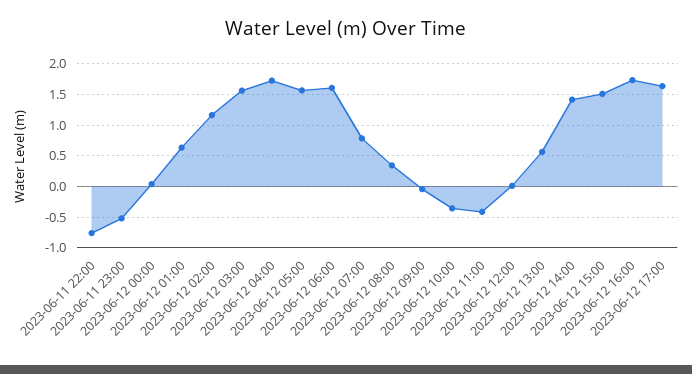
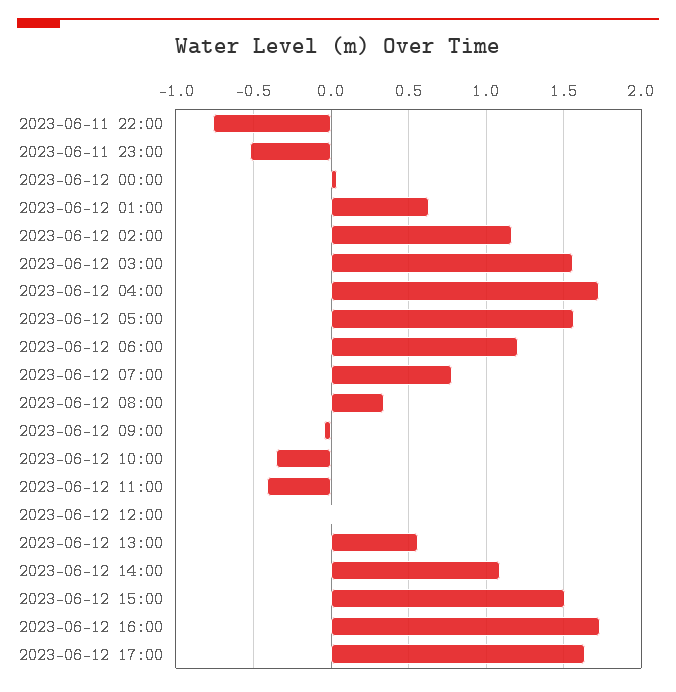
  {
    "2023-06-11 22:00": -0.75,
    "2023-06-11 23:00": -0.5,
    "2023-06-12 00:00": 0.05,
    "2023-06-12 01:00": 0.65,
    "2023-06-12 02:00": 1.15,
    "2023-06-12 03:00": 1.55,
    "2023-06-12 04:00": 1.75,
    "2023-06-12 05:00": 1.55,
-   "2023-06-12 06:00": 1.6,
+   "2023-06-12 06:00": 1.2,
    "2023-06-12 07:00": 0.8,
    "2023-06-12 08:00": 0.35,
    "2023-06-12 09:00": -0.05,
    "2023-06-12 10:00": -0.35,
    "2023-06-12 11:00": -0.4,
    "2023-06-12 12:00": 0,
    "2023-06-12 13:00": 0.55,
-   "2023-06-12 14:00": 1.4,
+   "2023-06-12 14:00": 1.1,
    "2023-06-12 15:00": 1.5,
    "2023-06-12 16:00": 1.75,
    "2023-06-12 17:00": 1.65
  }

